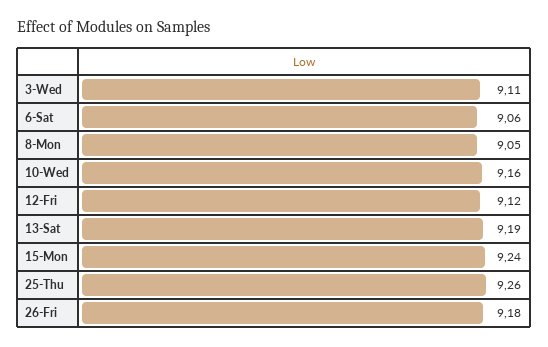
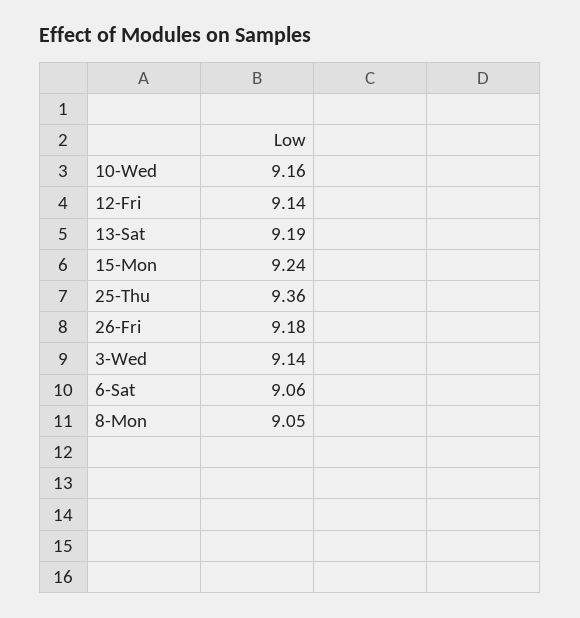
  {
-   "3-Wed": 9.11,
+   "3-Wed": 9.14,
    "6-Sat": 9.06,
    "8-Mon": 9.05,
    "10-Wed": 9.16,
-   "12-Fri": 9.12,
+   "12-Fri": 9.14,
    "13-Sat": 9.19,
    "15-Mon": 9.24,
-   "25-Thu": 9.26,
+   "25-Thu": 9.36,
    "26-Fri": 9.18
  }

